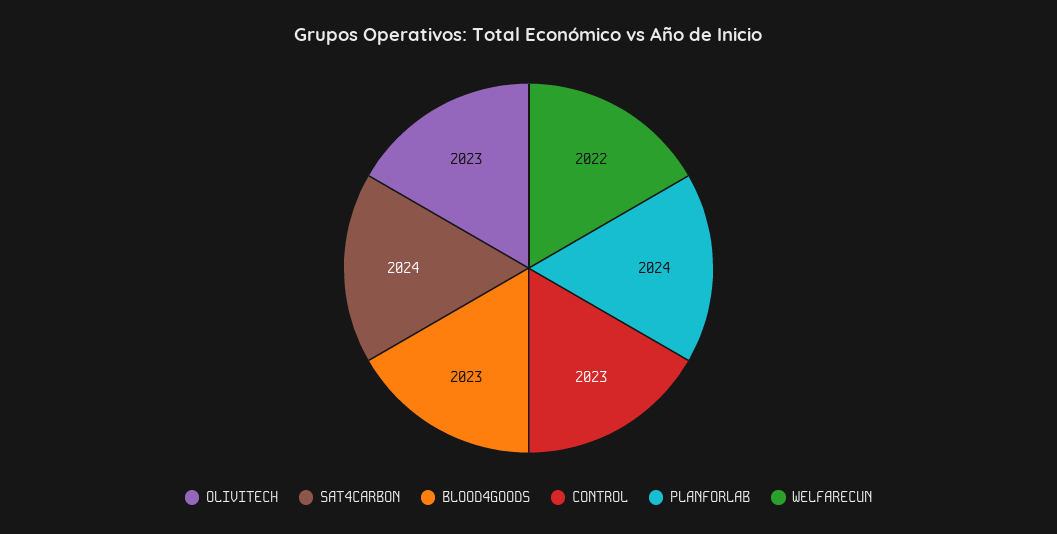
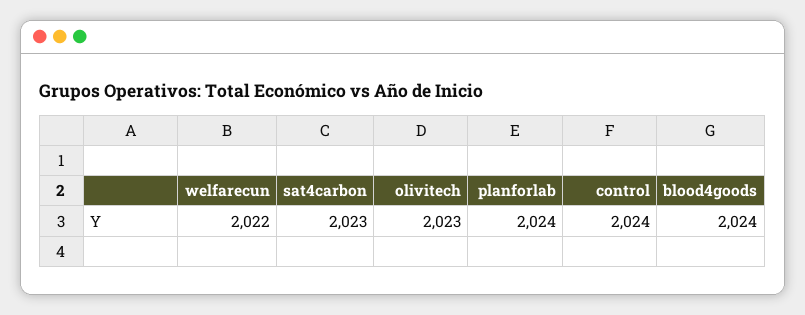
  {
    "OLIVITECH": 2023,
-   "SAT4CARBON": 2024,
+   "SAT4CARBON": 2023,
-   "BLOOD4GOODS": 2023,
+   "BLOOD4GOODS": 2024,
-   "CONTROL": 2023,
+   "CONTROL": 2024,
    "PLANFORLAB": 2024,
    "WELFARECUN": 2022
  }

